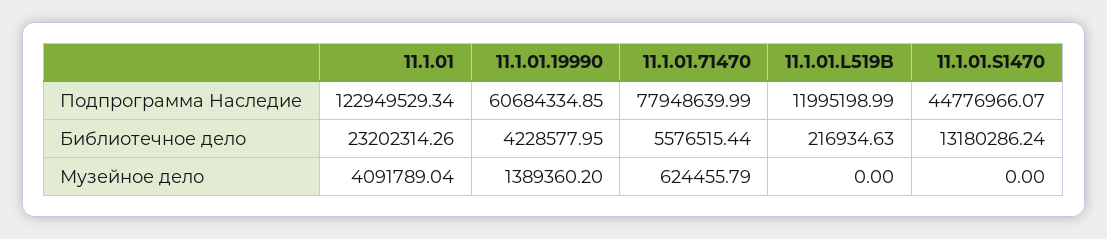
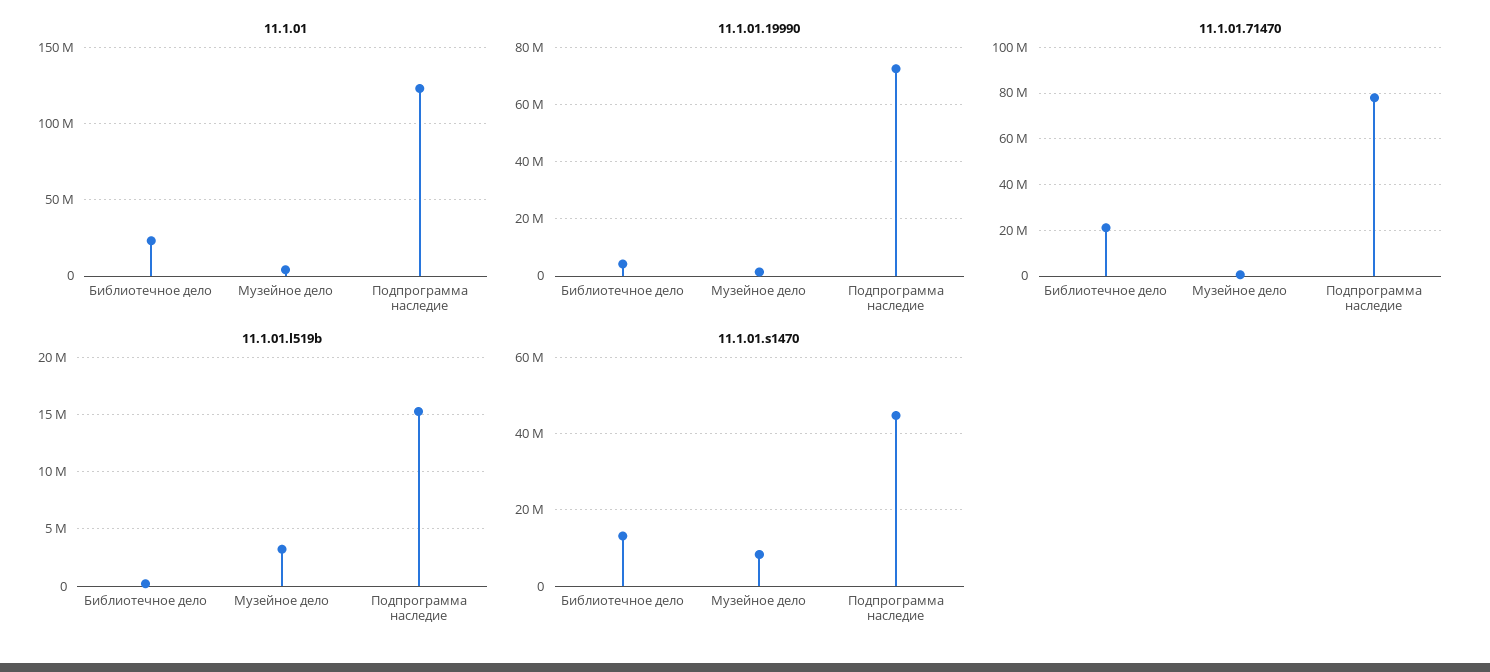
  {
    "11.1.01": {
      "Подпрограмма Наследие": 122949529.34,
      "Библиотечное дело": 23202314.26,
      "Музейное дело": 4091789.04
    },
    "11.1.01.19990": {
-     "Подпрограмма Наследие": 60684334.85,
+     "Подпрограмма Наследие": 72500000,
      "Библиотечное дело": 4228577.95,
      "Музейное дело": 1389360.2
    },
    "11.1.01.71470": {
      "Подпрограмма Наследие": 77948639.99,
-     "Библиотечное дело": 5576515.44,
+     "Библиотечное дело": 20000000,
      "Музейное дело": 624455.79
    },
    "11.1.01.L519B": {
-     "Подпрограмма Наследие": 11995198.99,
+     "Подпрограмма Наследие": 15000000,
      "Библиотечное дело": 216934.63,
-     "Музейное дело": 0
+     "Музейное дело": 3000000
    },
    "11.1.01.S1470": {
      "Подпрограмма Наследие": 44776966.07,
      "Библиотечное дело": 13180286.24,
-     "Музейное дело": 0
+     "Музейное дело": 8000000
    }
  }

